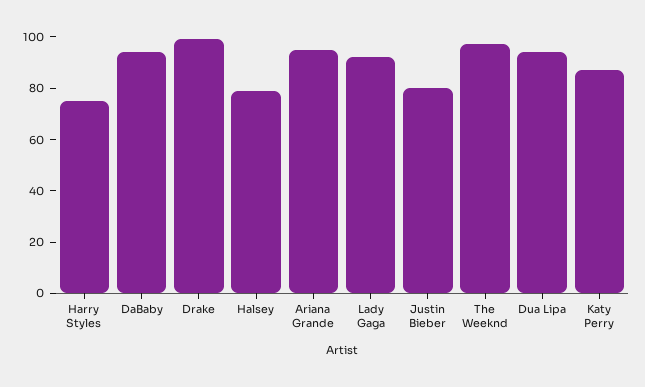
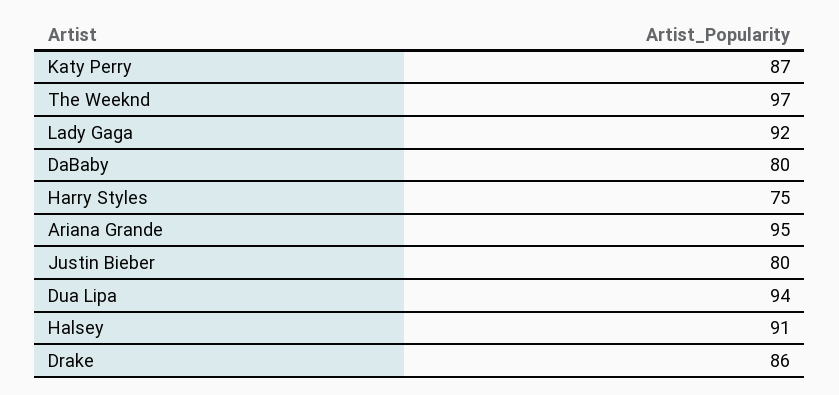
  {
    "Harry Styles": 75,
-   "DaBaby": 95,
+   "DaBaby": 80,
-   "Drake": 100,
+   "Drake": 86,
-   "Halsey": 80,
+   "Halsey": 91,
    "Ariana Grande": 95,
    "Lady Gaga": 92,
    "Justin Bieber": 80,
    "The Weeknd": 97,
    "Dua Lipa": 94,
    "Katy Perry": 87
  }

